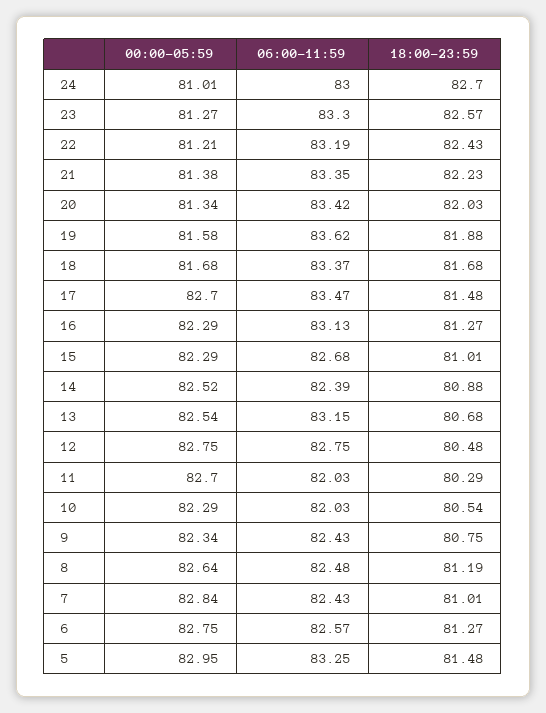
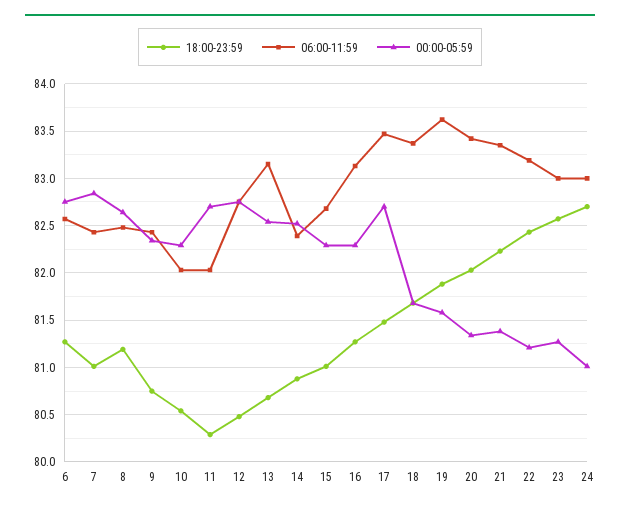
  {
    "00:00-05:59": {
      "24": 81.01,
      "23": 81.27,
      "22": 81.21,
      "21": 81.38,
      "20": 81.34,
      "19": 81.58,
      "18": 81.68,
      "17": 82.7,
      "16": 82.29,
      "15": 82.29,
      "14": 82.52,
      "13": 82.54,
      "12": 82.75,
      "11": 82.7,
      "10": 82.29,
      "9": 82.34,
      "8": 82.64,
      "7": 82.84,
-     "6": 82.75,
+     "6": 82.75
-     "5": 82.95
    },
    "06:00-11:59": {
      "24": 83,
-     "23": 83.3,
+     "23": 83,
      "22": 83.19,
      "21": 83.35,
      "20": 83.42,
      "19": 83.62,
      "18": 83.37,
      "17": 83.47,
      "16": 83.13,
      "15": 82.68,
      "14": 82.39,
      "13": 83.15,
      "12": 82.75,
      "11": 82.03,
      "10": 82.03,
      "9": 82.43,
      "8": 82.48,
      "7": 82.43,
-     "6": 82.57,
+     "6": 82.57
-     "5": 83.25
    },
    "18:00-23:59": {
      "24": 82.7,
      "23": 82.57,
      "22": 82.43,
      "21": 82.23,
      "20": 82.03,
      "19": 81.88,
      "18": 81.68,
      "17": 81.48,
      "16": 81.27,
      "15": 81.01,
      "14": 80.88,
      "13": 80.68,
      "12": 80.48,
      "11": 80.29,
      "10": 80.54,
      "9": 80.75,
      "8": 81.19,
      "7": 81.01,
-     "6": 81.27,
+     "6": 81.27
-     "5": 81.48
    }
  }

